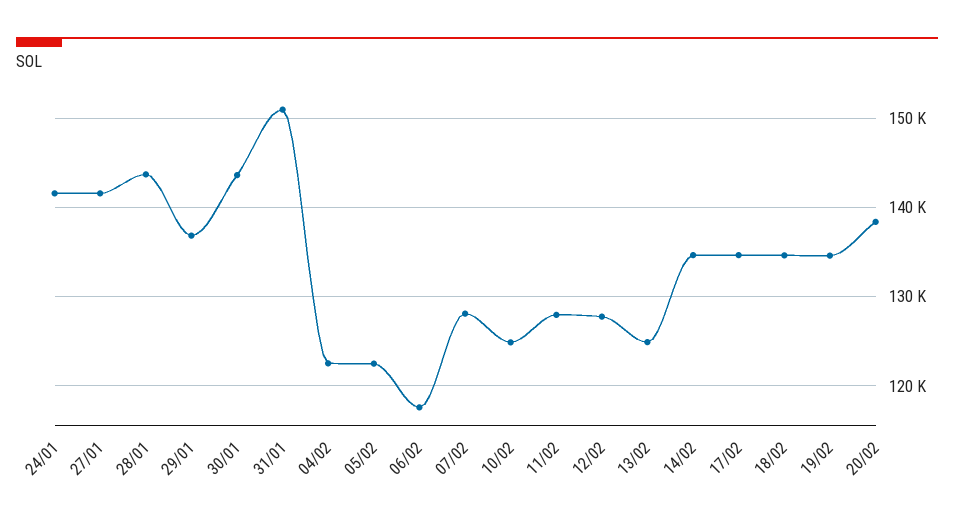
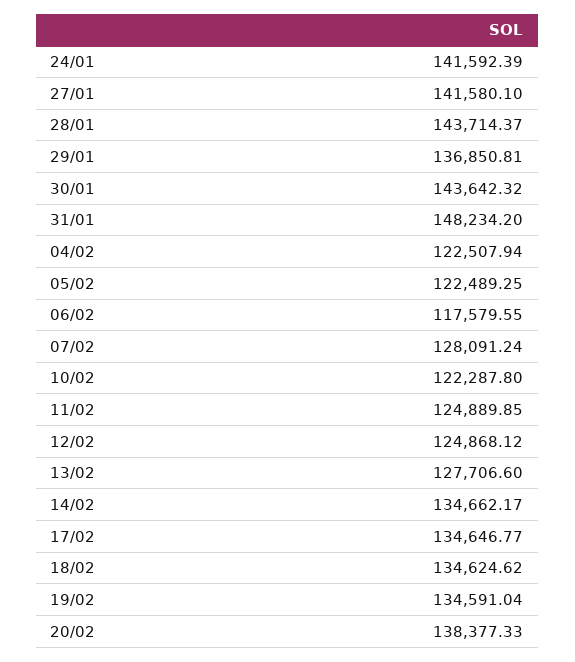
  {
    "24/01": 141592.39,
    "27/01": 141580.1,
    "28/01": 143714.37,
    "29/01": 136850.81,
    "30/01": 143642.32,
-   "31/01": 151000,
+   "31/01": 148234.2,
    "04/02": 122507.94,
    "05/02": 122489.25,
    "06/02": 117579.55,
    "07/02": 128091.24,
-   "10/02": 125000,
+   "10/02": 122287.8,
-   "11/02": 128000,
+   "11/02": 124889.85,
-   "12/02": 128000,
+   "12/02": 124868.12,
-   "13/02": 125000,
+   "13/02": 127706.6,
    "14/02": 134662.17,
    "17/02": 134646.77,
    "18/02": 134624.62,
    "19/02": 134591.04,
    "20/02": 138377.33
  }

